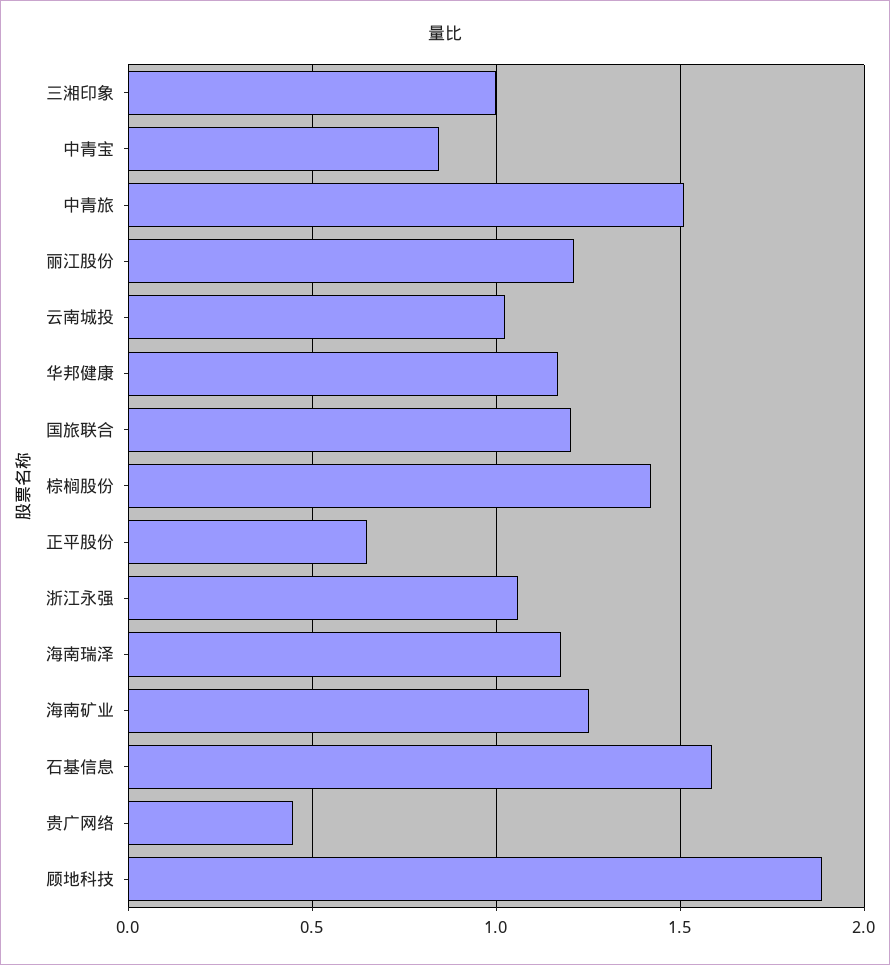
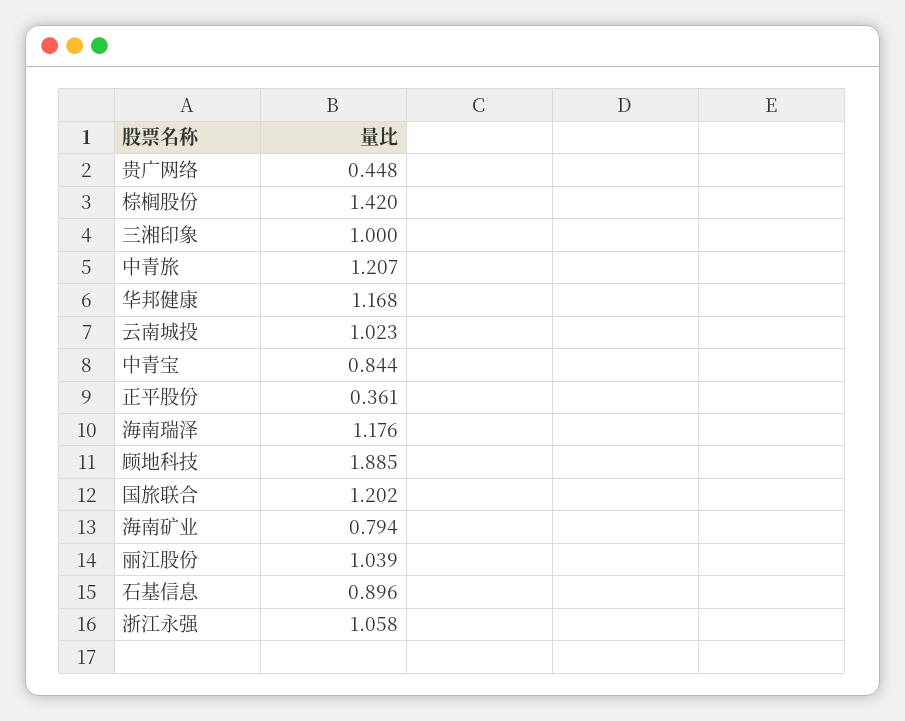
  {
    "三湘印象": 1,
    "中青宝": 0.844,
-   "中青旅": 1.5,
+   "中青旅": 1.207,
-   "丽江股份": 1.2,
+   "丽江股份": 1.039,
    "云南城投": 1.023,
    "华邦健康": 1.168,
    "国旅联合": 1.202,
    "棕榈股份": 1.42,
-   "正平股份": 0.65,
+   "正平股份": 0.361,
    "浙江永强": 1.058,
    "海南瑞泽": 1.176,
-   "海南矿业": 1.25,
+   "海南矿业": 0.794,
-   "石基信息": 1.6,
+   "石基信息": 0.896,
    "贵广网络": 0.448,
    "顾地科技": 1.885
  }

